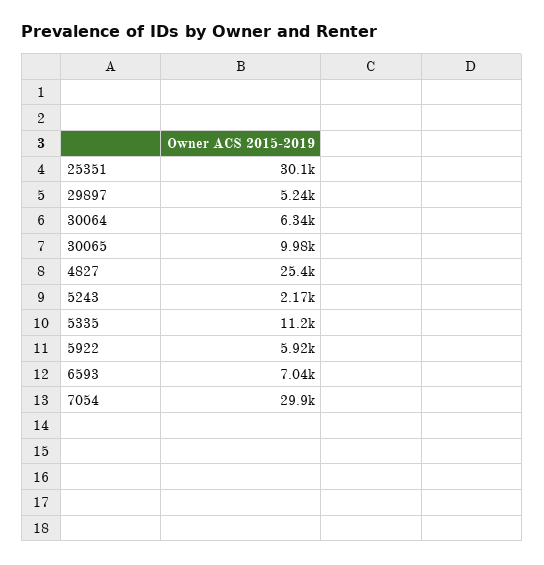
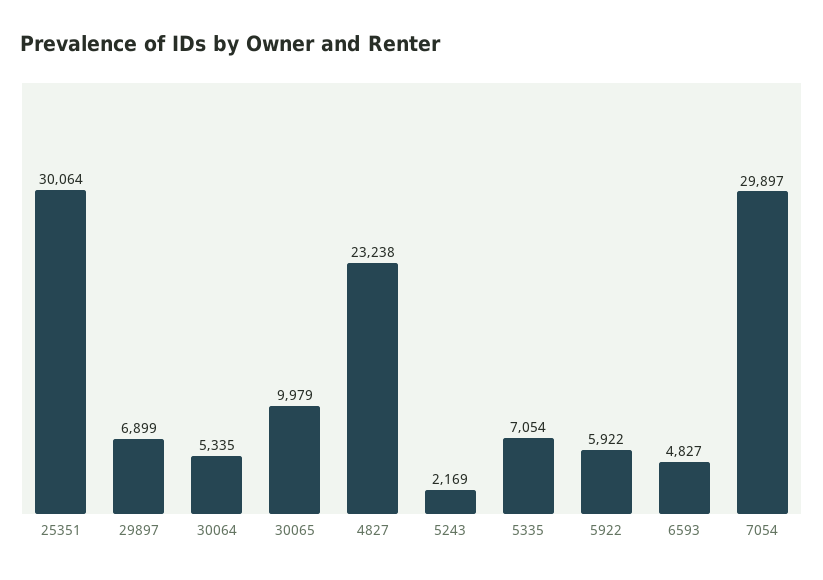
  {
    "25351": 30064,
-   "29897": 5240,
+   "29897": 6899,
-   "30064": 6340,
+   "30064": 5335,
    "30065": 9979,
-   "4827": 25400,
+   "4827": 23238,
    "5243": 2169,
-   "5335": 11200,
+   "5335": 7054,
    "5922": 5922,
-   "6593": 7040,
+   "6593": 4827,
    "7054": 29897
  }

